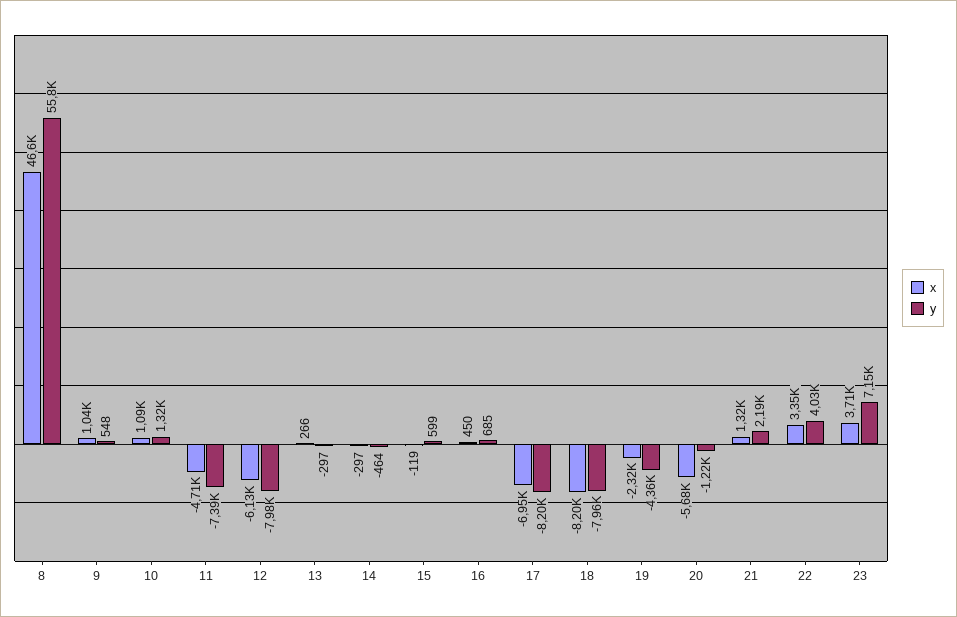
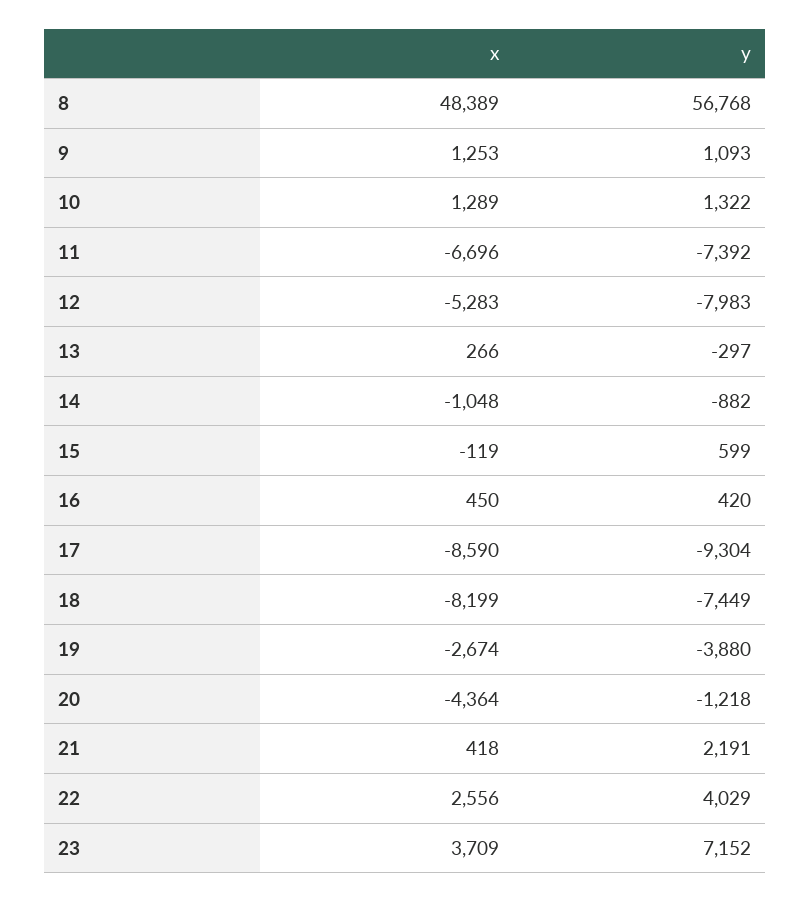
  {
    "x": {
-     "8": 46600,
+     "8": 48389,
-     "9": 1040,
+     "9": 1253,
-     "10": 1090,
+     "10": 1289,
-     "11": -4710,
+     "11": -6696,
-     "12": -6130,
+     "12": -5283,
      "13": 266,
-     "14": -297,
+     "14": -1048,
      "15": -119,
      "16": 450,
-     "17": -6950,
+     "17": -8590,
      "18": -8199,
-     "19": -2320,
+     "19": -2674,
-     "20": -5680,
+     "20": -4364,
-     "21": 1320,
+     "21": 418,
-     "22": 3350,
+     "22": 2556,
      "23": 3709
    },
    "y": {
-     "8": 55800,
+     "8": 56768,
-     "9": 548,
+     "9": 1093,
      "10": 1322,
      "11": -7392,
      "12": -7983,
      "13": -297,
-     "14": -464,
+     "14": -882,
      "15": 599,
-     "16": 685,
+     "16": 420,
-     "17": -8200,
+     "17": -9304,
-     "18": -7960,
+     "18": -7449,
-     "19": -4360,
+     "19": -3880,
      "20": -1218,
      "21": 2191,
      "22": 4029,
      "23": 7152
    }
  }

